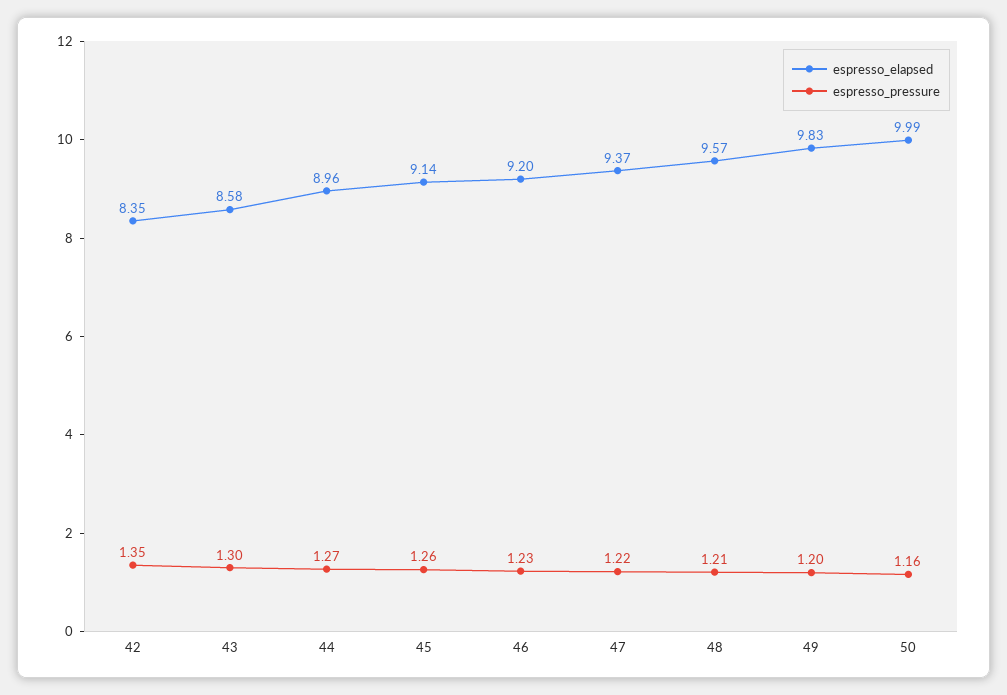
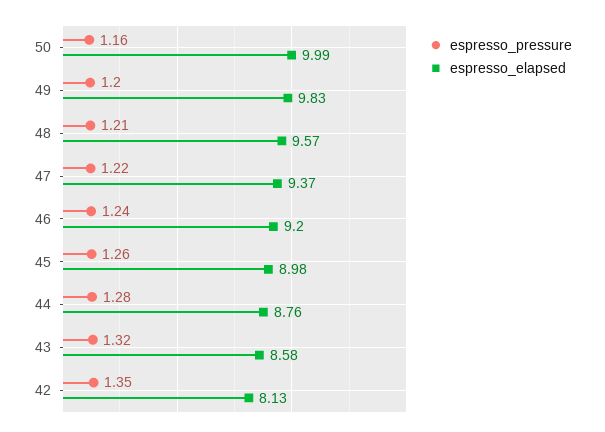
  {
    "espresso_elapsed": {
-     "42": 8.35,
+     "42": 8.13,
      "43": 8.58,
-     "44": 8.96,
+     "44": 8.76,
-     "45": 9.14,
+     "45": 8.98,
      "46": 9.2,
      "47": 9.37,
      "48": 9.57,
      "49": 9.83,
      "50": 9.99
    },
    "espresso_pressure": {
      "42": 1.35,
-     "43": 1.3,
+     "43": 1.32,
-     "44": 1.27,
+     "44": 1.28,
      "45": 1.26,
-     "46": 1.23,
+     "46": 1.24,
      "47": 1.22,
      "48": 1.21,
      "49": 1.2,
      "50": 1.16
    }
  }

